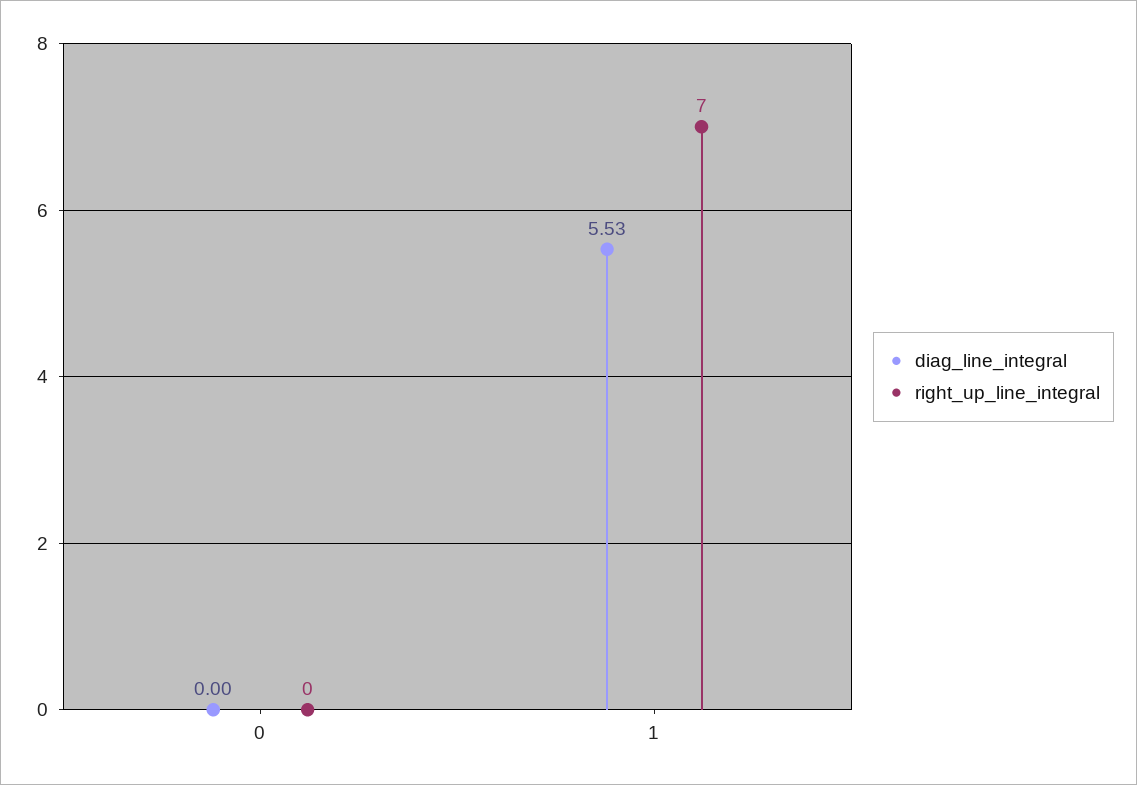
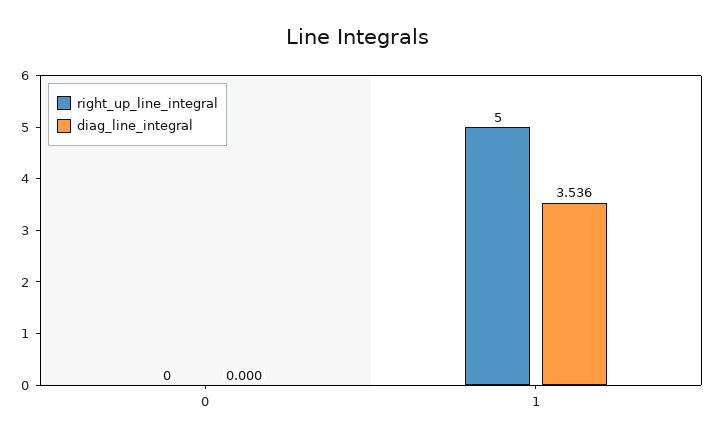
  {
    "diag_line_integral": {
      "0": 0,
-     "1": 5.53
+     "1": 3.536
    },
    "right_up_line_integral": {
      "0": 0,
-     "1": 7
+     "1": 5
    }
  }

